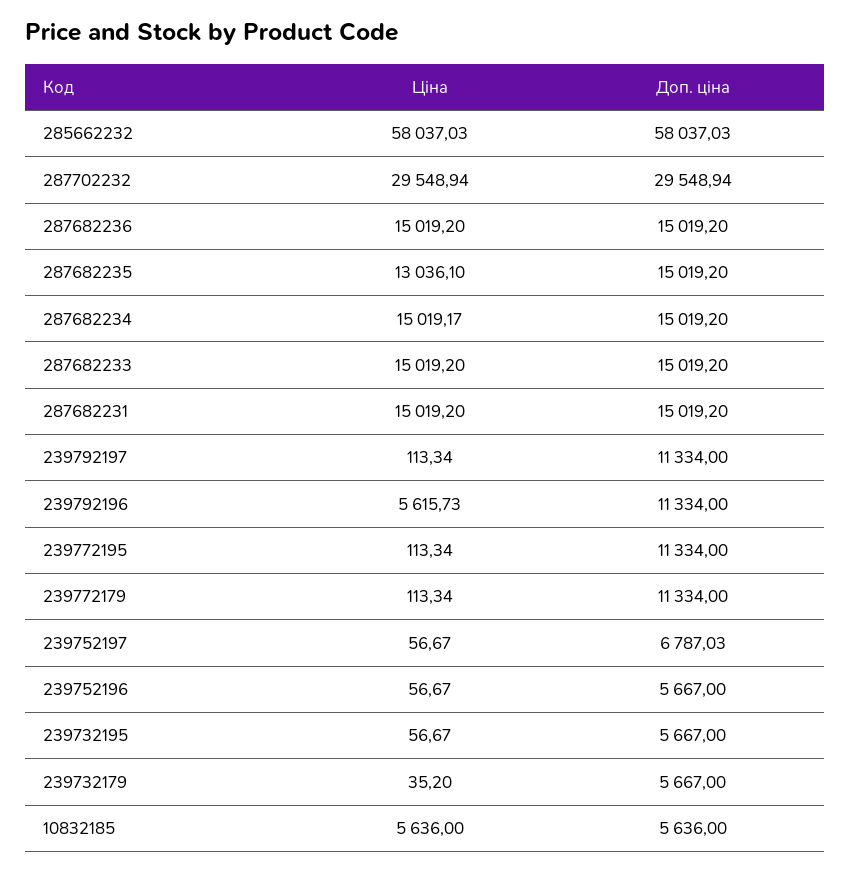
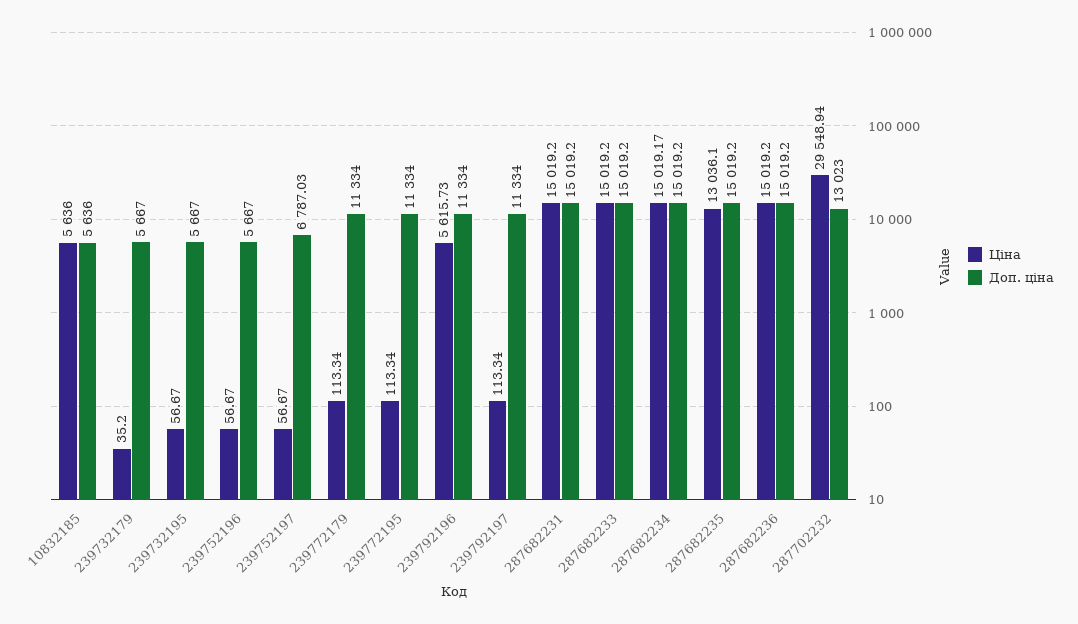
  {
    "Ціна": {
-     "285662232": 58037.03,
      "287702232": 29548.94,
      "287682236": 15019.2,
      "287682235": 13036.1,
      "287682234": 15019.17,
      "287682233": 15019.2,
      "287682231": 15019.2,
      "239792197": 113.34,
      "239792196": 5615.73,
      "239772195": 113.34,
      "239772179": 113.34,
      "239752197": 56.67,
      "239752196": 56.67,
      "239732195": 56.67,
      "239732179": 35.2,
      "10832185": 5636
    },
    "Доп. ціна": {
-     "285662232": 58037.03,
-     "287702232": 29548.94,
+     "287702232": 13023,
      "287682236": 15019.2,
      "287682235": 15019.2,
      "287682234": 15019.2,
      "287682233": 15019.2,
      "287682231": 15019.2,
      "239792197": 11334,
      "239792196": 11334,
      "239772195": 11334,
      "239772179": 11334,
      "239752197": 6787.03,
      "239752196": 5667,
      "239732195": 5667,
      "239732179": 5667,
      "10832185": 5636
    }
  }

